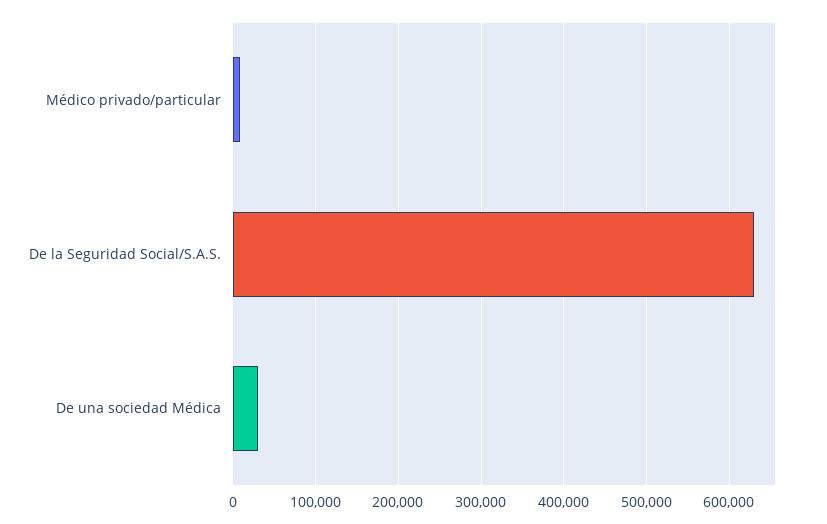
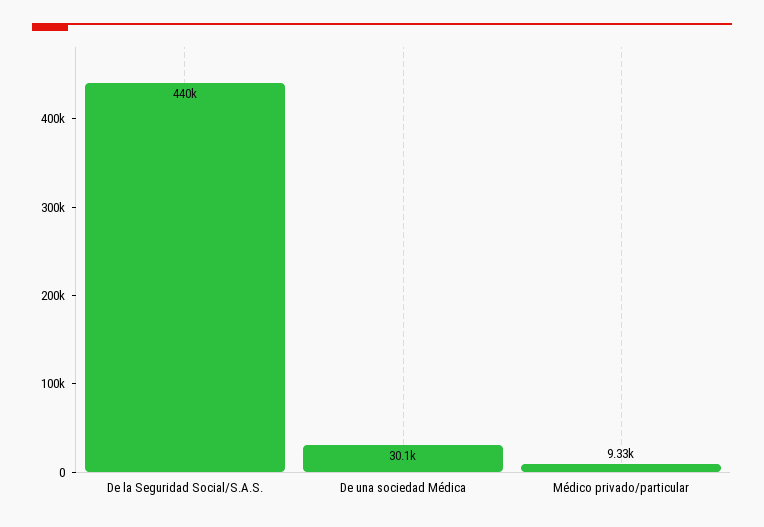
  {
    "Médico privado/particular": 9330,
-   "De la Seguridad Social/S.A.S.": 630000,
+   "De la Seguridad Social/S.A.S.": 440000,
    "De una sociedad Médica": 30100
  }

